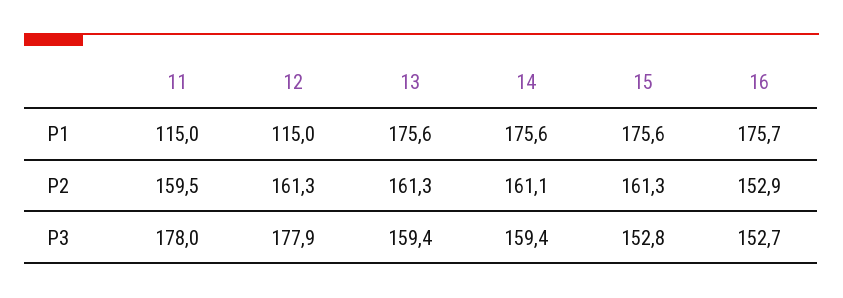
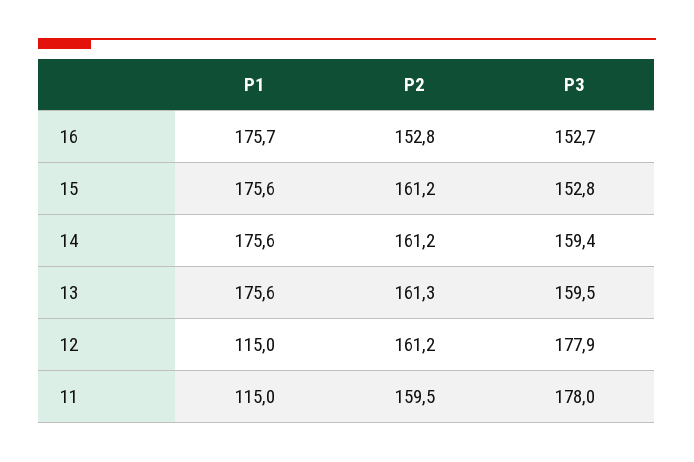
  {
    "11": {
      "P1": 115,
      "P2": 159.5,
      "P3": 178
    },
    "12": {
      "P1": 115,
-     "P2": 161.3,
+     "P2": 161.2,
      "P3": 177.9
    },
    "13": {
      "P1": 175.6,
      "P2": 161.3,
-     "P3": 159.4
+     "P3": 159.5
    },
    "14": {
      "P1": 175.6,
-     "P2": 161.1,
+     "P2": 161.2,
      "P3": 159.4
    },
    "15": {
      "P1": 175.6,
-     "P2": 161.3,
+     "P2": 161.2,
      "P3": 152.8
    },
    "16": {
      "P1": 175.7,
-     "P2": 152.9,
+     "P2": 152.8,
      "P3": 152.7
    }
  }

